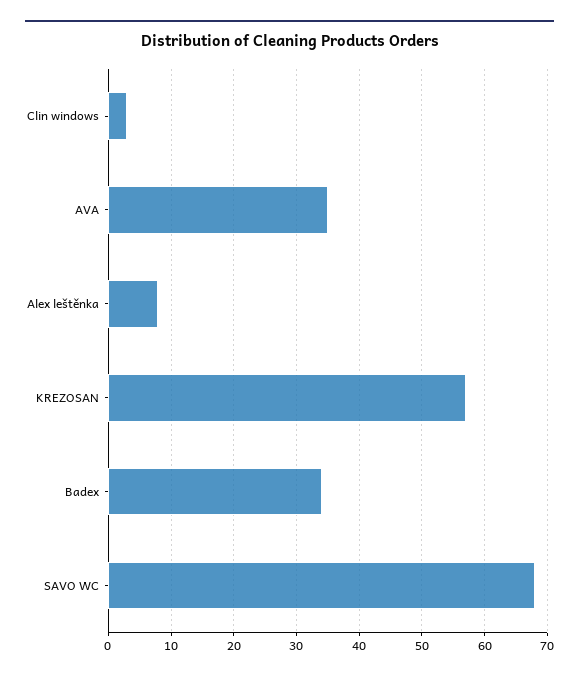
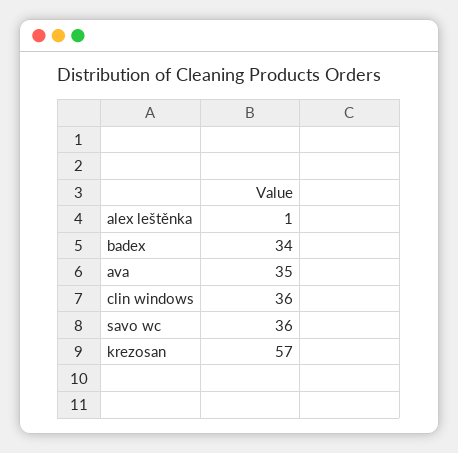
  {
-   "Clin windows": 3,
+   "Clin windows": 36,
    "AVA": 35,
-   "Alex leštěnka": 8,
+   "Alex leštěnka": 1,
    "KREZOSAN": 57,
    "Badex": 34,
-   "SAVO WC": 68
+   "SAVO WC": 36
  }

